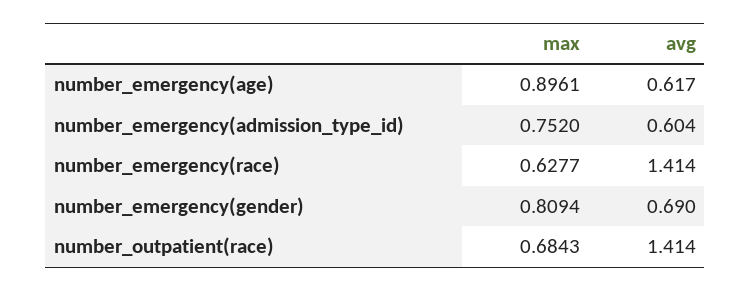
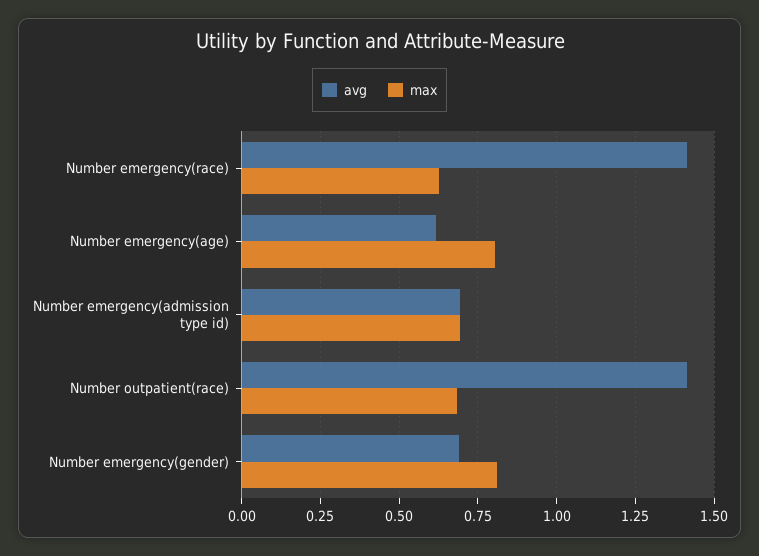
  {
    "max": {
-     "number_emergency(age)": 0.8961,
+     "number_emergency(age)": 0.8,
-     "number_emergency(admission_type_id)": 0.752,
+     "number_emergency(admission_type_id)": 0.7,
      "number_emergency(race)": 0.6277,
      "number_emergency(gender)": 0.8094,
      "number_outpatient(race)": 0.6843
    },
    "avg": {
      "number_emergency(age)": 0.617,
-     "number_emergency(admission_type_id)": 0.604,
+     "number_emergency(admission_type_id)": 0.7,
      "number_emergency(race)": 1.414,
      "number_emergency(gender)": 0.69,
      "number_outpatient(race)": 1.414
    }
  }

